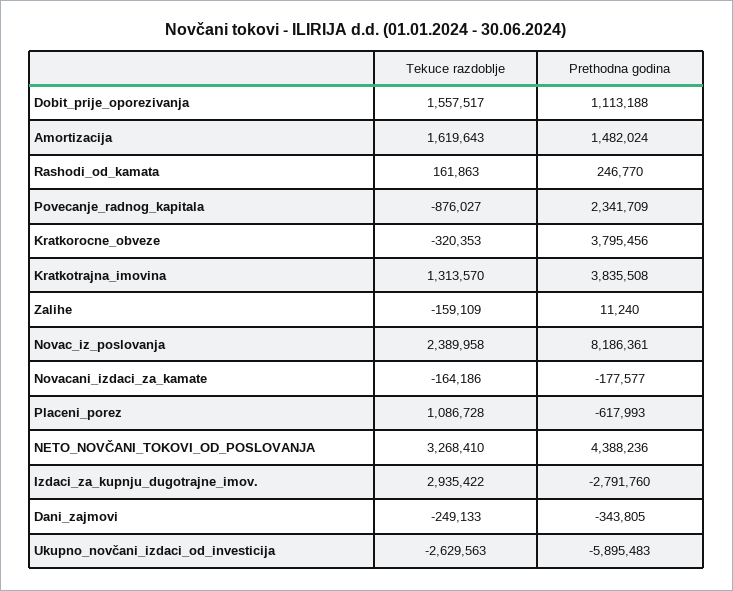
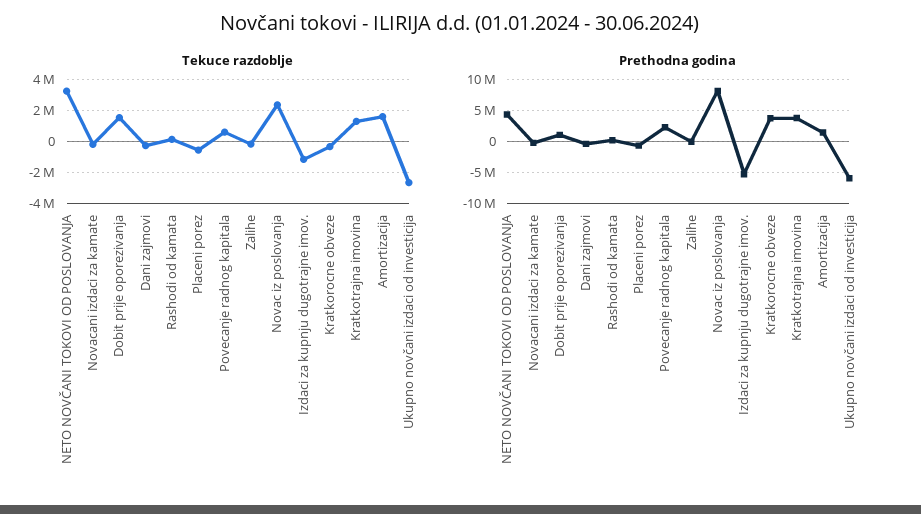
  {
    "Tekuce razdoblje": {
      "Dobit_prije_oporezivanja": 1557517,
      "Amortizacija": 1619643,
      "Rashodi_od_kamata": 161863,
-     "Povecanje_radnog_kapitala": -876027,
+     "Povecanje_radnog_kapitala": 500000,
      "Kratkorocne_obveze": -320353,
      "Kratkotrajna_imovina": 1313570,
      "Zalihe": -159109,
      "Novac_iz_poslovanja": 2389958,
      "Novacani_izdaci_za_kamate": -164186,
-     "Placeni_porez": 1086728,
+     "Placeni_porez": -500000,
      "NETO_NOVČANI_TOKOVI_OD_POSLOVANJA": 3268410,
-     "Izdaci_za_kupnju_dugotrajne_imov.": 2935422,
+     "Izdaci_za_kupnju_dugotrajne_imov.": -1000000,
      "Dani_zajmovi": -249133,
      "Ukupno_novčani_izdaci_od_investicija": -2629563
    },
    "Prethodna godina": {
      "Dobit_prije_oporezivanja": 1113188,
      "Amortizacija": 1482024,
      "Rashodi_od_kamata": 246770,
      "Povecanje_radnog_kapitala": 2341709,
      "Kratkorocne_obveze": 3795456,
      "Kratkotrajna_imovina": 3835508,
      "Zalihe": 11240,
      "Novac_iz_poslovanja": 8186361,
      "Novacani_izdaci_za_kamate": -177577,
      "Placeni_porez": -617993,
      "NETO_NOVČANI_TOKOVI_OD_POSLOVANJA": 4388236,
-     "Izdaci_za_kupnju_dugotrajne_imov.": -2791760,
+     "Izdaci_za_kupnju_dugotrajne_imov.": -5000000,
      "Dani_zajmovi": -343805,
      "Ukupno_novčani_izdaci_od_investicija": -5895483
    }
  }

